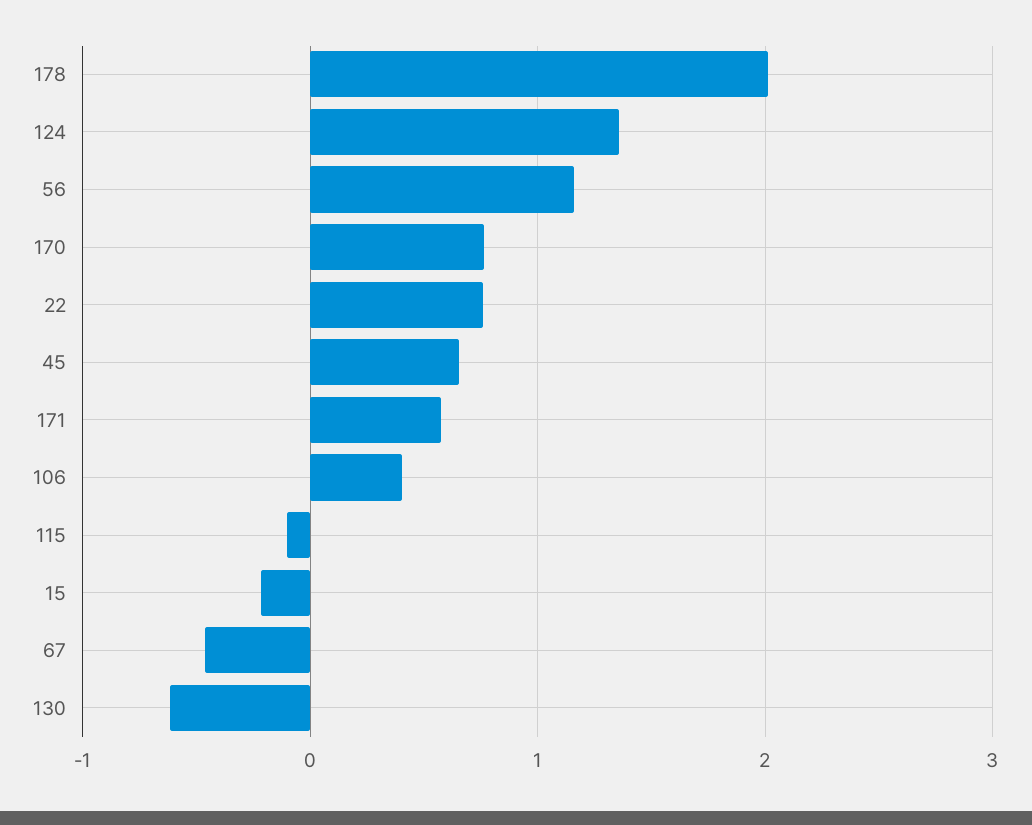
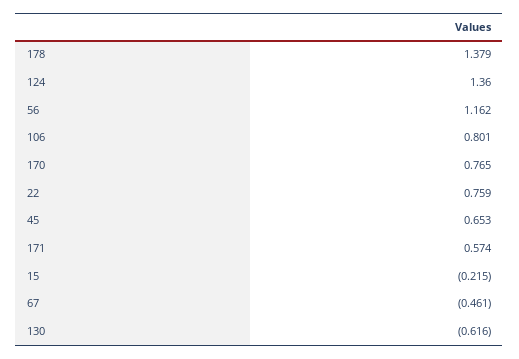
  {
-   "178": 2,
+   "178": 1.379,
    "124": 1.36,
    "56": 1.162,
    "170": 0.765,
    "22": 0.759,
    "45": 0.653,
    "171": 0.574,
-   "106": 0.4,
+   "106": 0.801,
-   "115": -0.1,
    "15": -0.215,
    "67": -0.461,
    "130": -0.616
  }

